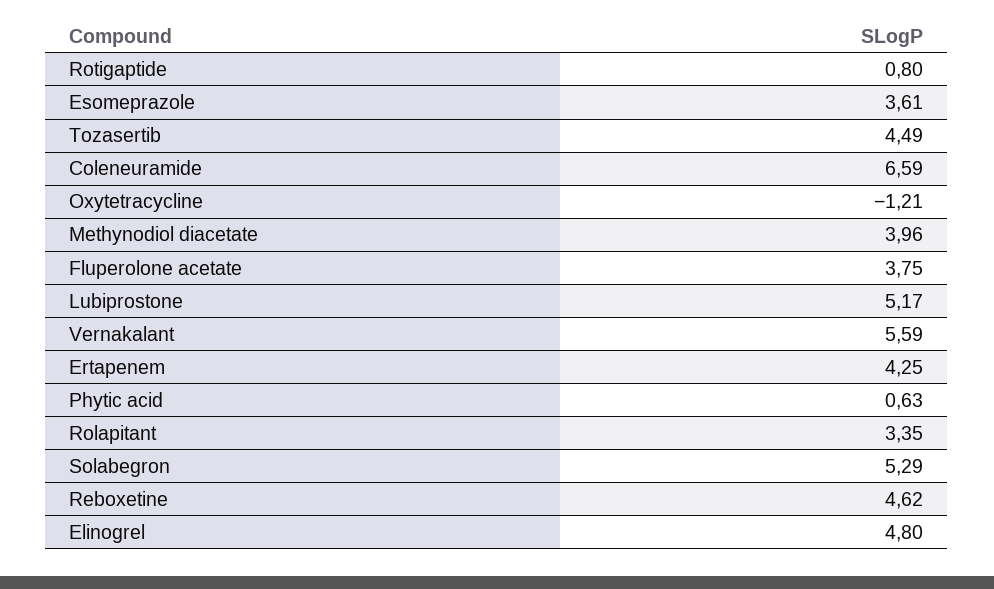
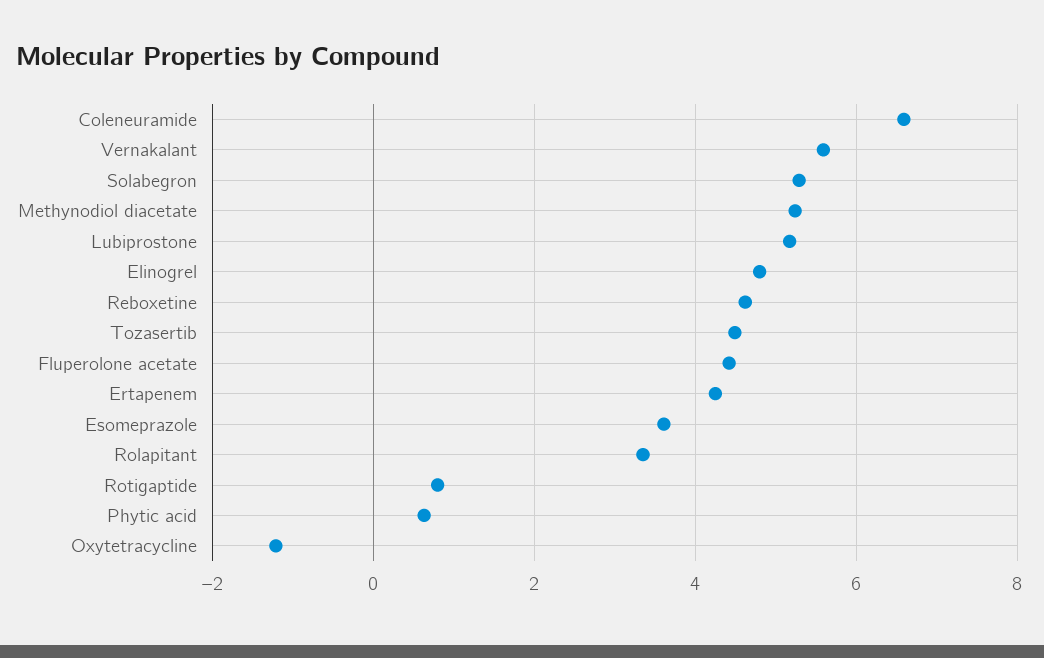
  {
    "Rotigaptide": 0.8,
    "Esomeprazole": 3.61,
    "Tozasertib": 4.49,
    "Coleneuramide": 6.59,
    "Oxytetracycline": -1.21,
-   "Methynodiol diacetate": 3.96,
+   "Methynodiol diacetate": 5.2,
-   "Fluperolone acetate": 3.75,
+   "Fluperolone acetate": 4.4,
    "Lubiprostone": 5.17,
    "Vernakalant": 5.59,
    "Ertapenem": 4.25,
    "Phytic acid": 0.63,
    "Rolapitant": 3.35,
    "Solabegron": 5.29,
    "Reboxetine": 4.62,
    "Elinogrel": 4.8
  }

